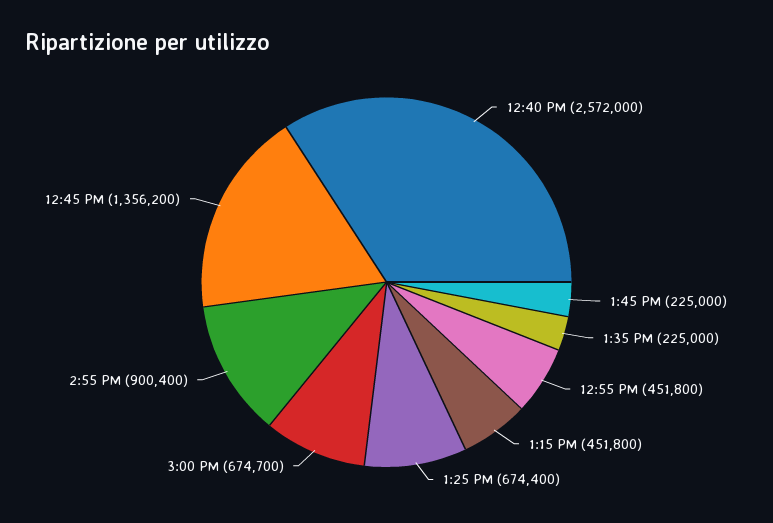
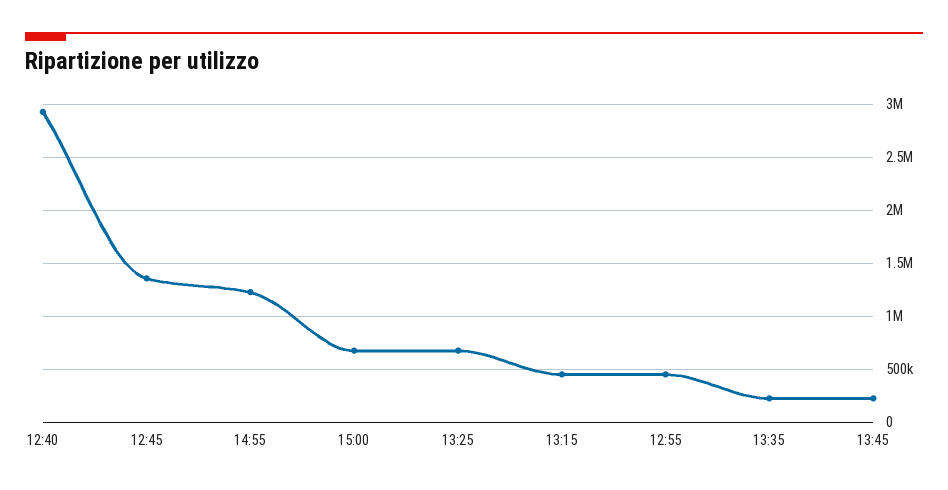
  {
-   "12:40 PM": 2572000,
+   "12:40 PM": 2900000,
    "1:45 PM": 225000,
    "1:35 PM": 225000,
    "12:55 PM": 451800,
    "1:15 PM": 451800,
    "1:25 PM": 674400,
    "3:00 PM": 674700,
-   "2:55 PM": 900400,
+   "2:55 PM": 1200000,
    "12:45 PM": 1356200
  }

